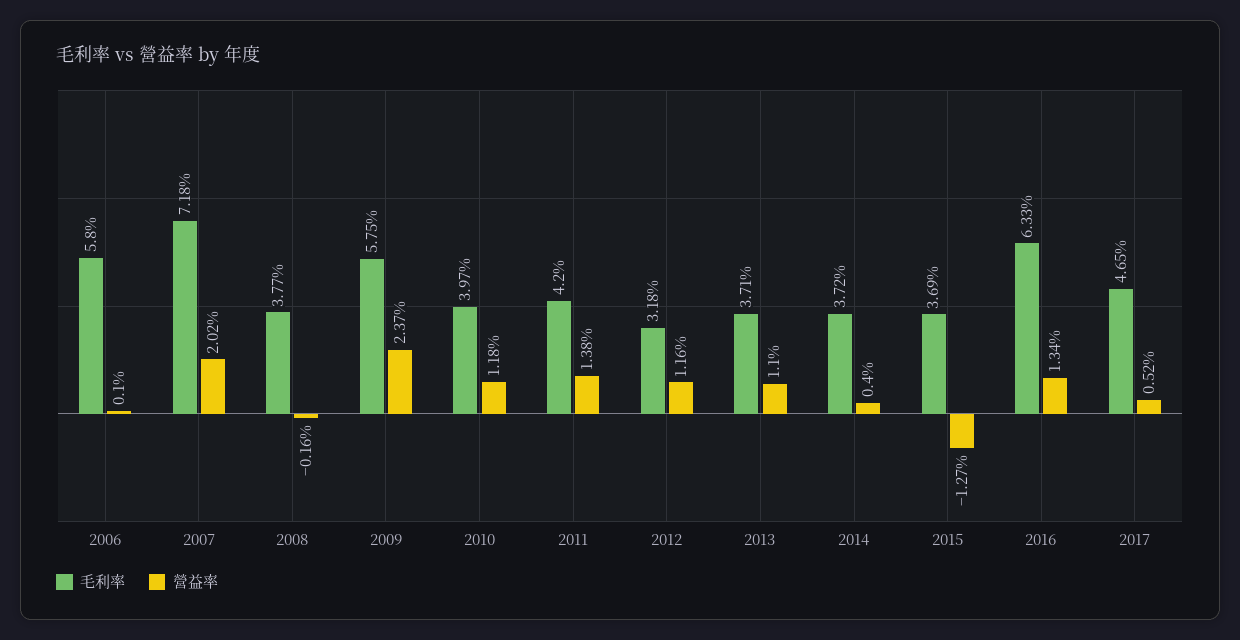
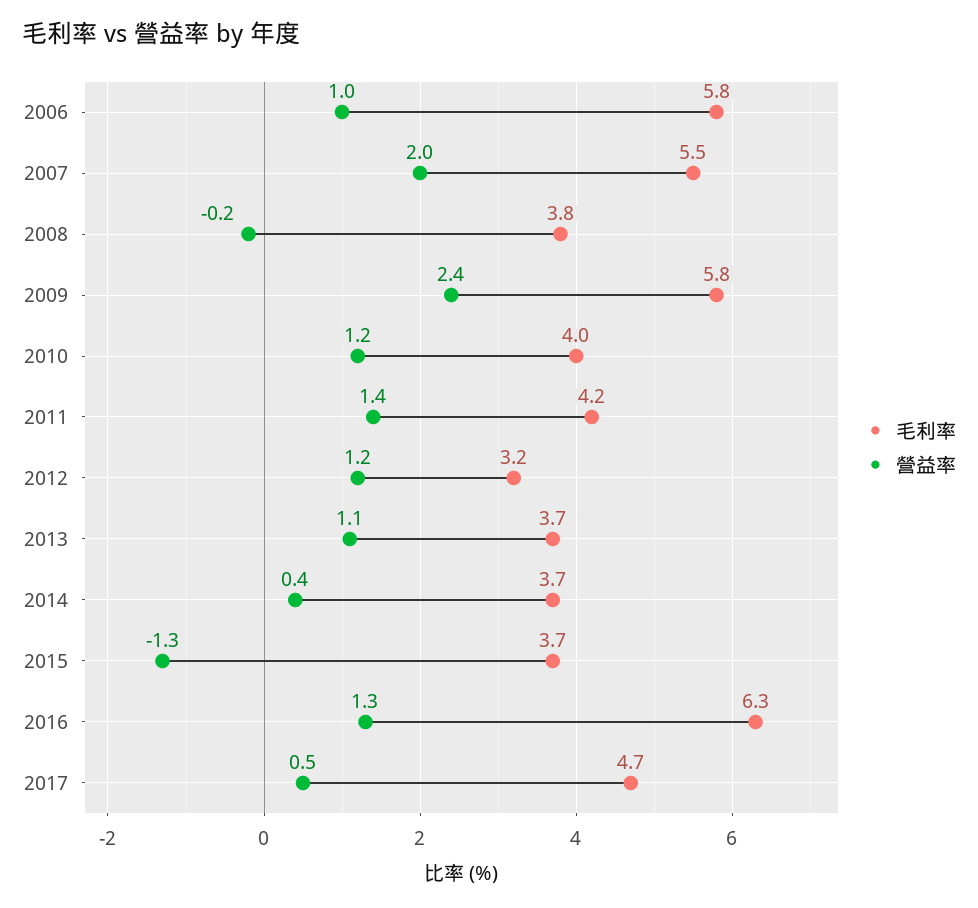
  {
    "毛利率": {
      "2006": 5.8,
-     "2007": 7.18,
+     "2007": 5.5,
      "2008": 3.77,
      "2009": 5.75,
      "2010": 3.97,
      "2011": 4.2,
      "2012": 3.18,
      "2013": 3.71,
      "2014": 3.72,
      "2015": 3.69,
      "2016": 6.33,
      "2017": 4.65
    },
    "營益率": {
-     "2006": 0.1,
+     "2006": 1,
      "2007": 2.02,
      "2008": -0.16,
      "2009": 2.37,
      "2010": 1.18,
      "2011": 1.38,
      "2012": 1.16,
      "2013": 1.1,
      "2014": 0.4,
      "2015": -1.27,
      "2016": 1.34,
      "2017": 0.52
    }
  }

